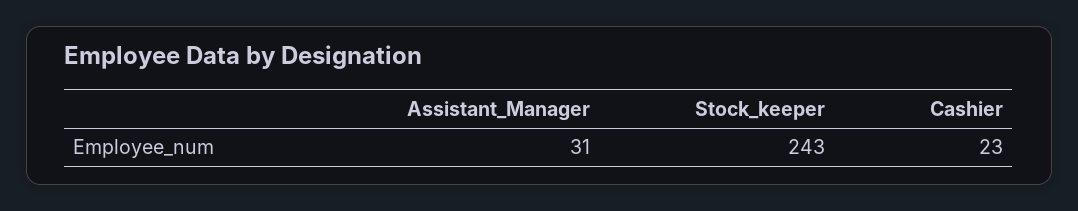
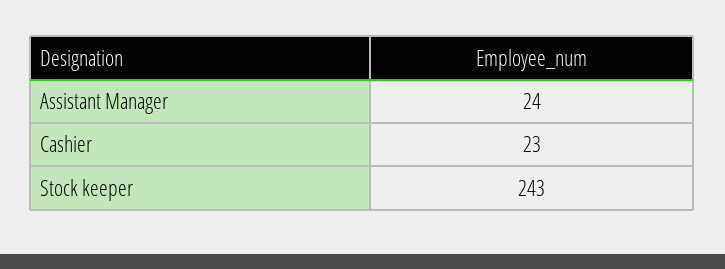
  {
-   "Assistant_Manager": 31,
+   "Assistant_Manager": 24,
    "Stock_keeper": 243,
    "Cashier": 23
  }

